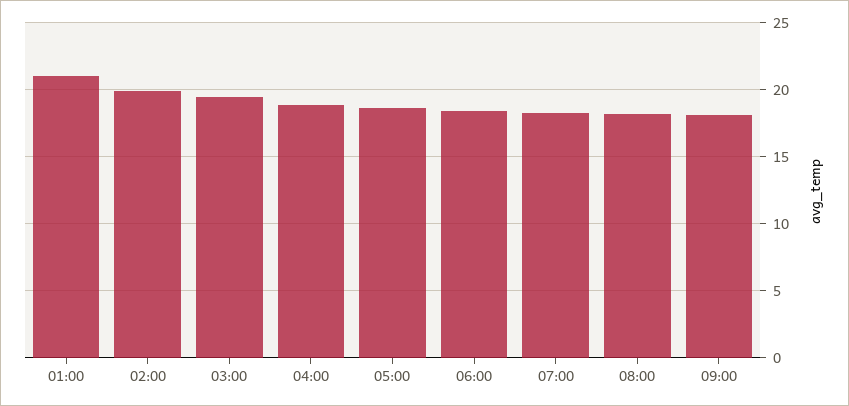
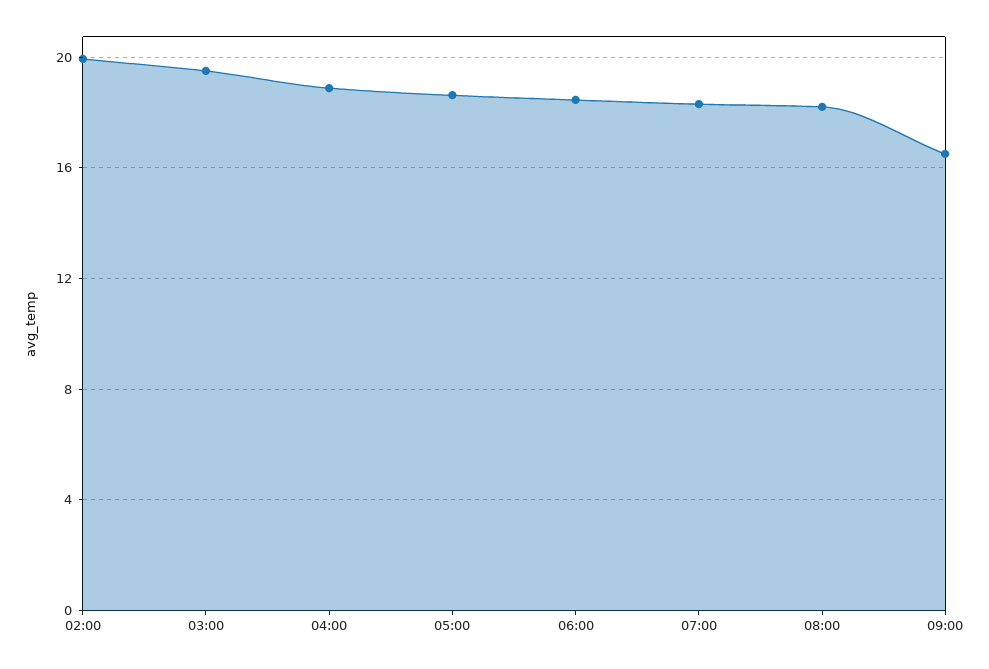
  {
-   "01:00": 21,
    "02:00": 20,
    "03:00": 19.5,
    "04:00": 19,
    "05:00": 18.5,
    "06:00": 18.5,
    "07:00": 18.5,
    "08:00": 18,
-   "09:00": 18
+   "09:00": 16.5
  }

